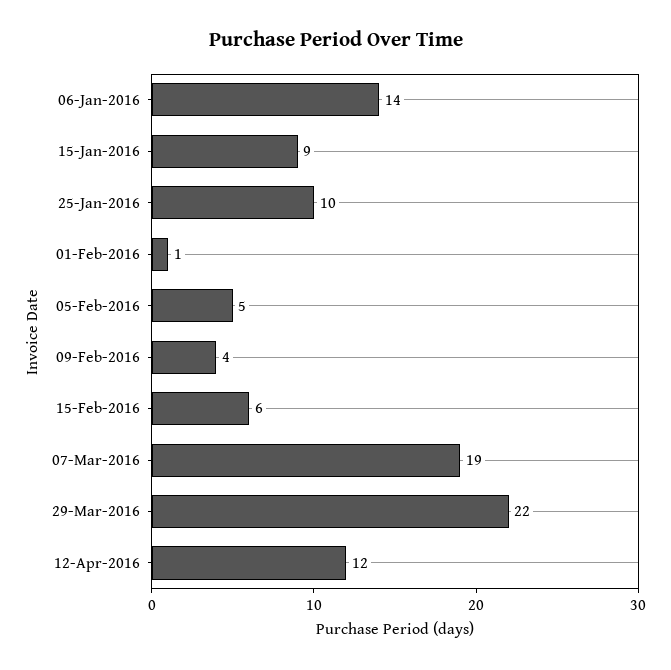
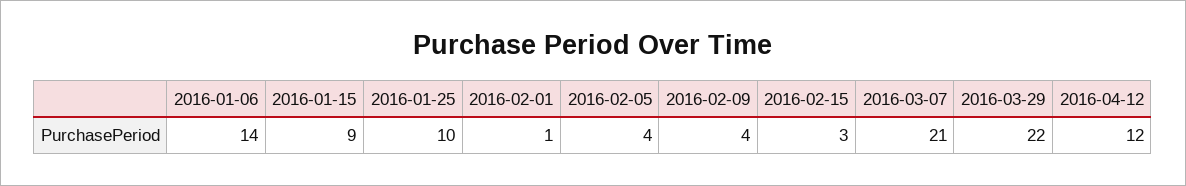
  {
    "06-Jan-2016": 14,
    "15-Jan-2016": 9,
    "25-Jan-2016": 10,
    "01-Feb-2016": 1,
-   "05-Feb-2016": 5,
+   "05-Feb-2016": 4,
    "09-Feb-2016": 4,
-   "15-Feb-2016": 6,
+   "15-Feb-2016": 3,
-   "07-Mar-2016": 19,
+   "07-Mar-2016": 21,
    "29-Mar-2016": 22,
    "12-Apr-2016": 12
  }

